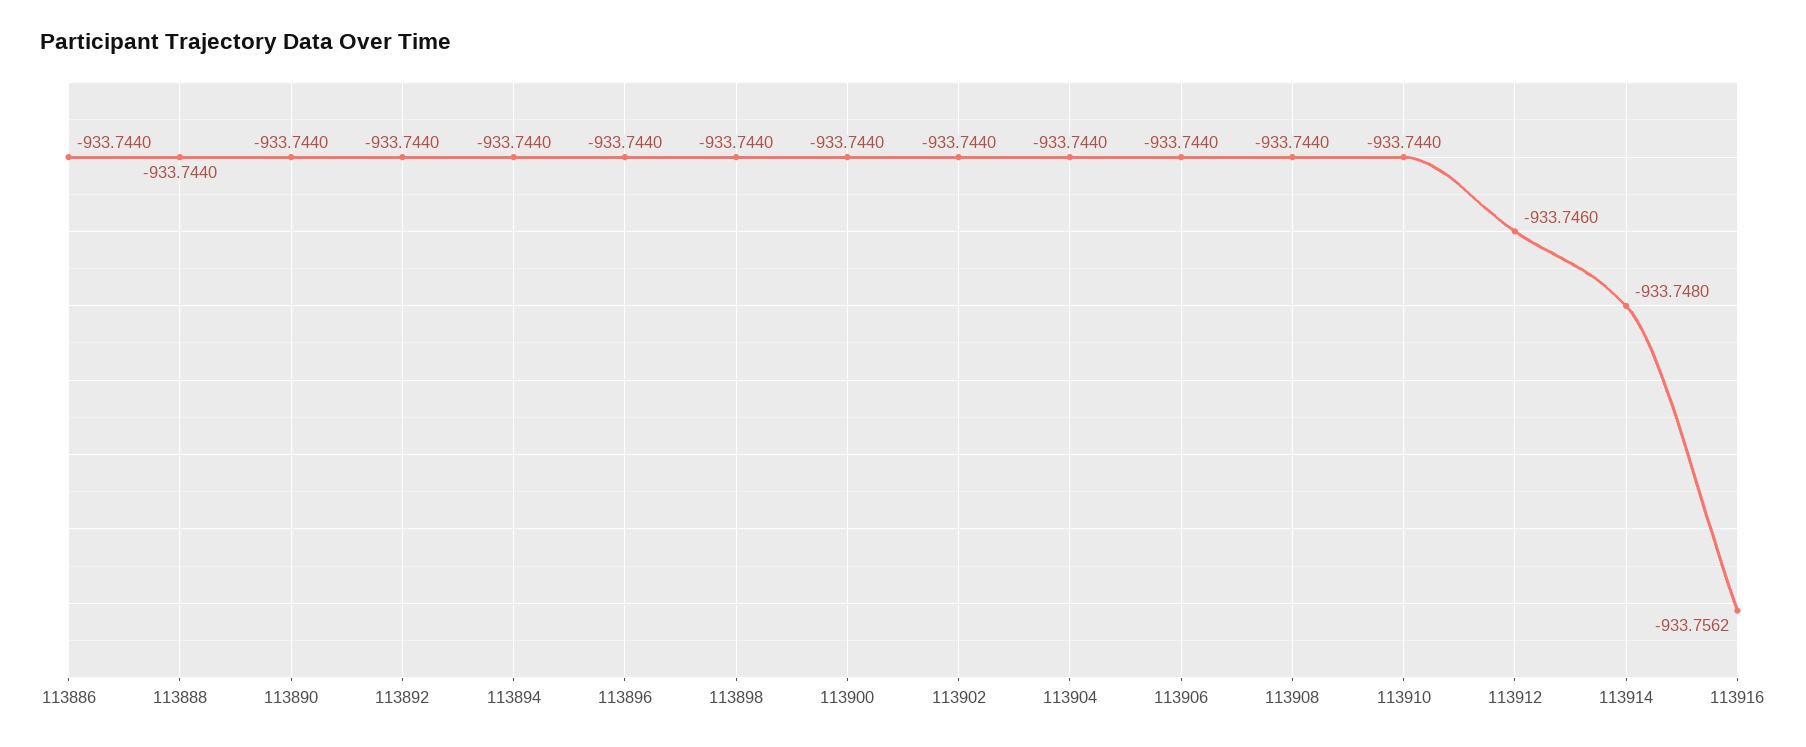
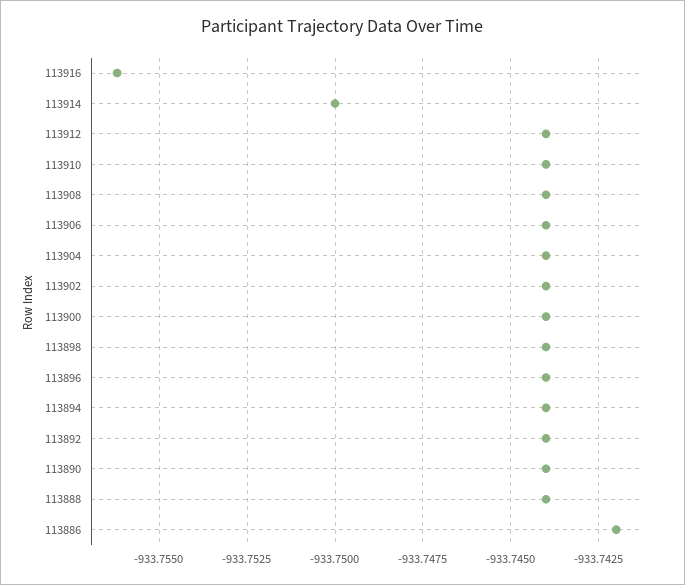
  {
-   "113886": -933.744,
+   "113886": -933.742,
    "113888": -933.744,
    "113890": -933.744,
    "113892": -933.744,
    "113894": -933.744,
    "113896": -933.744,
    "113898": -933.744,
    "113900": -933.744,
    "113902": -933.744,
    "113904": -933.744,
    "113906": -933.744,
    "113908": -933.744,
    "113910": -933.744,
-   "113912": -933.746,
+   "113912": -933.744,
-   "113914": -933.748,
+   "113914": -933.75,
    "113916": -933.7562
  }

